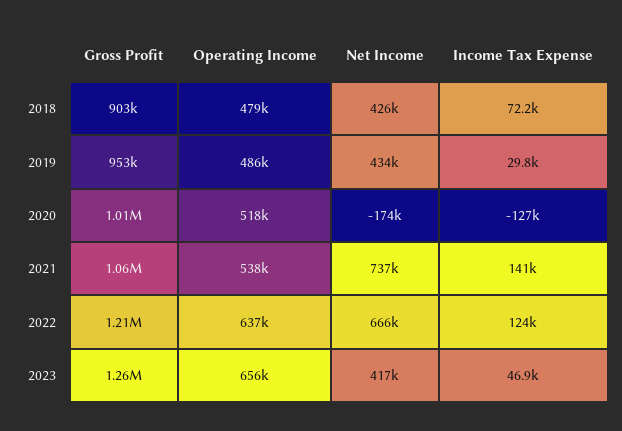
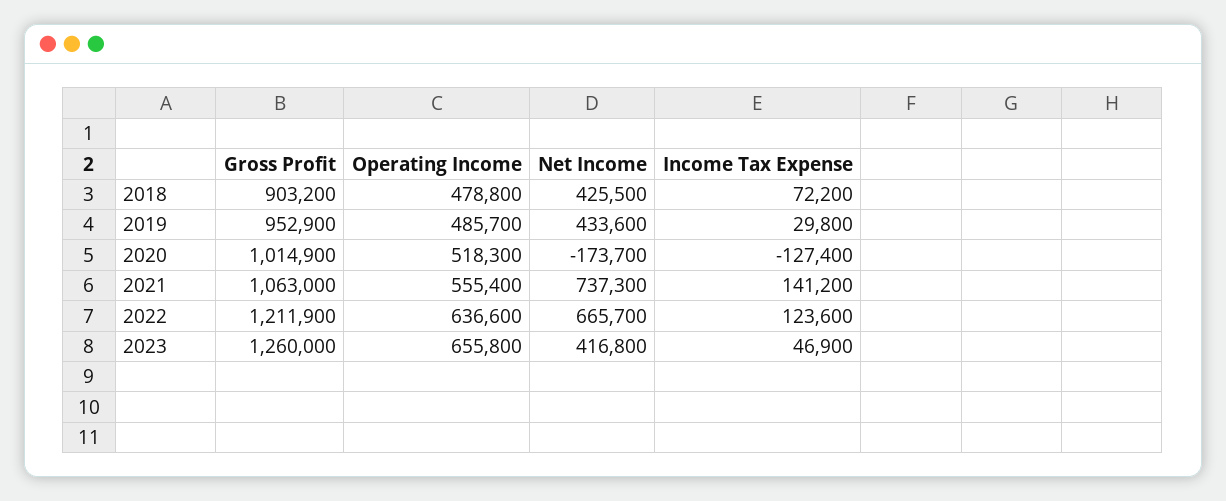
  {
    "Gross Profit": {
      "2018": 903200,
      "2019": 952900,
      "2020": 1014900,
      "2021": 1063000,
      "2022": 1211900,
      "2023": 1260000
    },
    "Operating Income": {
      "2018": 478800,
      "2019": 485700,
      "2020": 518300,
-     "2021": 538000,
+     "2021": 555400,
      "2022": 636600,
      "2023": 655800
    },
    "Net Income": {
      "2018": 425500,
      "2019": 433600,
      "2020": -173700,
      "2021": 737300,
      "2022": 665700,
      "2023": 416800
    },
    "Income Tax Expense": {
      "2018": 72200,
      "2019": 29800,
      "2020": -127400,
      "2021": 141200,
      "2022": 123600,
      "2023": 46900
    }
  }

